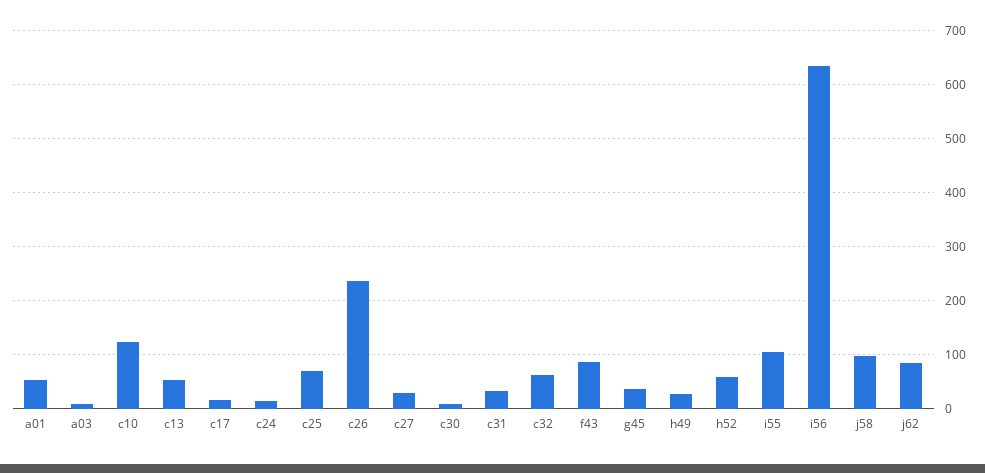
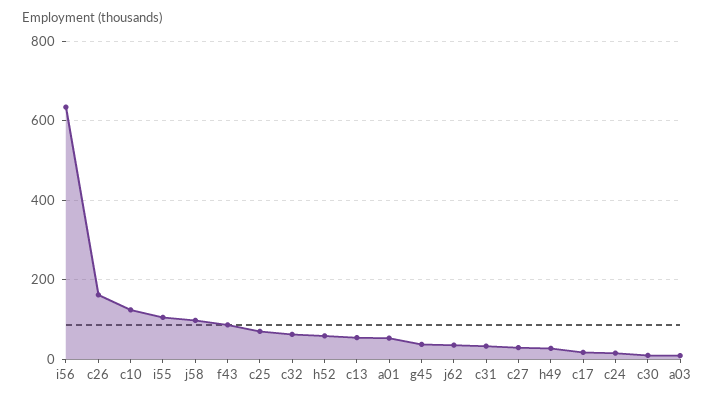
  {
    "a01": 60,
    "a03": 0,
    "c10": 120,
    "c13": 60,
    "c17": 20,
    "c24": 20,
    "c25": 60,
-   "c26": 240,
+   "c26": 160,
    "c27": 20,
    "c30": 0,
    "c31": 40,
    "c32": 60,
    "f43": 80,
    "g45": 40,
    "h49": 20,
    "h52": 60,
    "i55": 100,
    "i56": 640,
    "j58": 100,
-   "j62": 80
+   "j62": 40
  }

